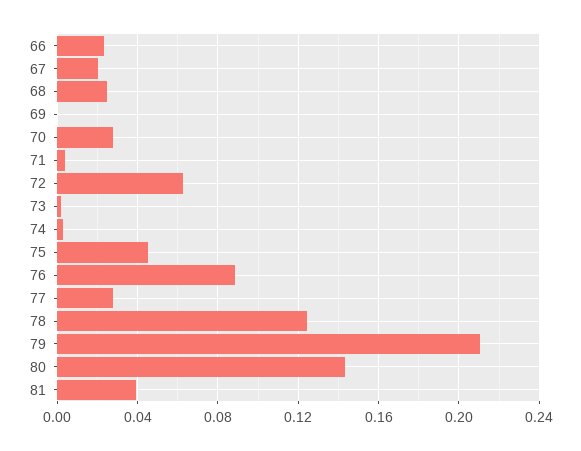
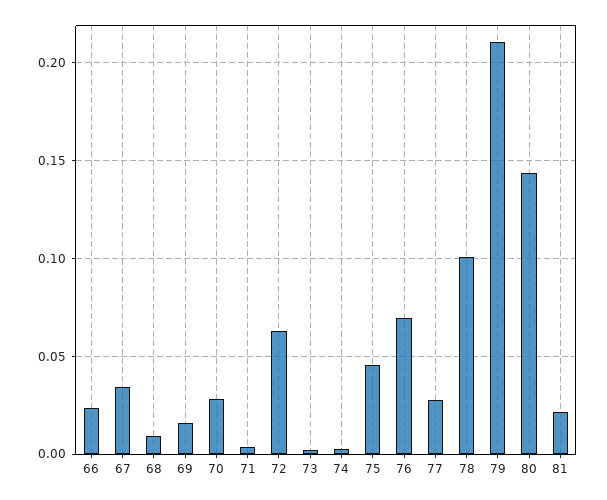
  {
    "66": 0.025,
-   "67": 0.02,
+   "67": 0.035,
-   "68": 0.025,
+   "68": 0.01,
-   "69": 0,
+   "69": 0.015,
    "70": 0.03,
    "71": 0.005,
    "72": 0.065,
    "73": 0,
    "74": 0.005,
    "75": 0.045,
-   "76": 0.09,
+   "76": 0.07,
    "77": 0.03,
-   "78": 0.125,
+   "78": 0.1,
    "79": 0.21,
    "80": 0.145,
-   "81": 0.04
+   "81": 0.02
  }

